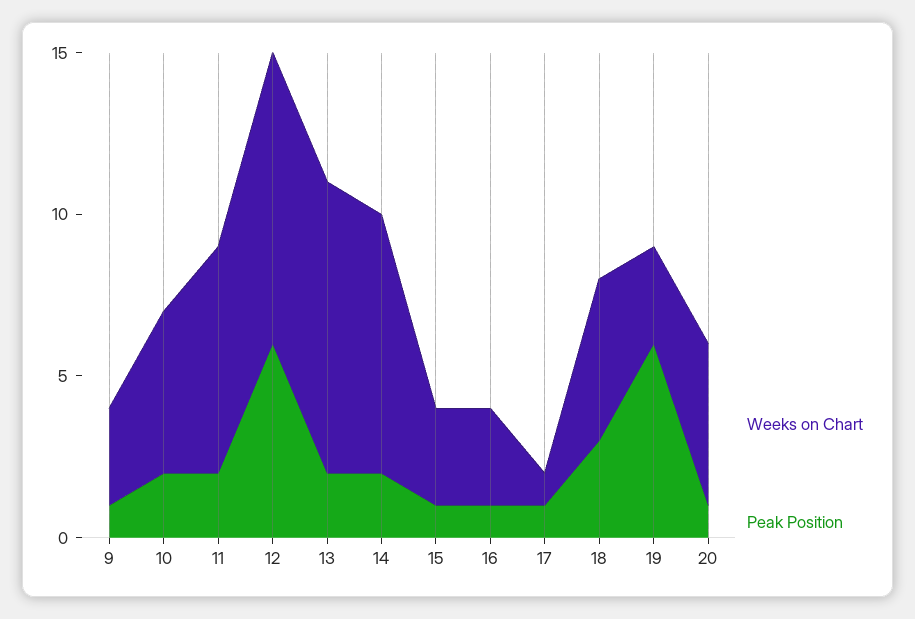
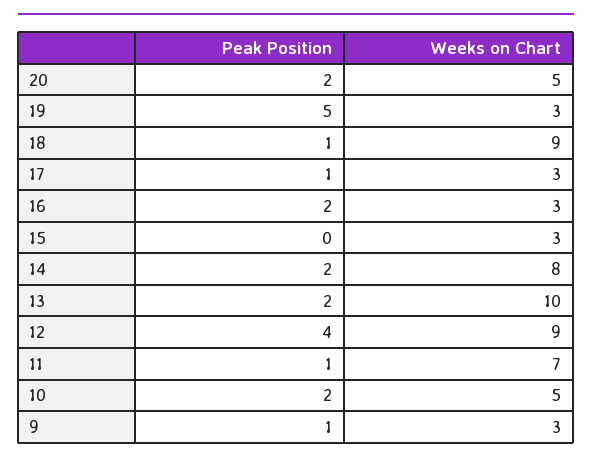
  {
    "Weeks on Chart": {
      "9": 3,
      "10": 5,
      "11": 7,
      "12": 9,
-     "13": 9,
+     "13": 10,
      "14": 8,
      "15": 3,
      "16": 3,
-     "17": 1,
+     "17": 3,
-     "18": 5,
+     "18": 9,
      "19": 3,
      "20": 5
    },
    "Peak Position": {
      "9": 1,
      "10": 2,
-     "11": 2,
+     "11": 1,
-     "12": 6,
+     "12": 4,
      "13": 2,
      "14": 2,
-     "15": 1,
+     "15": 0,
-     "16": 1,
+     "16": 2,
      "17": 1,
-     "18": 3,
+     "18": 1,
-     "19": 6,
+     "19": 5,
-     "20": 1
+     "20": 2
    }
  }

